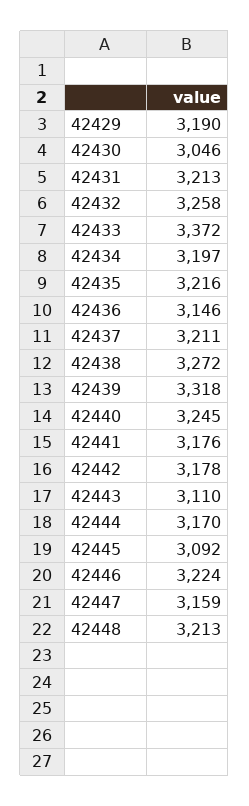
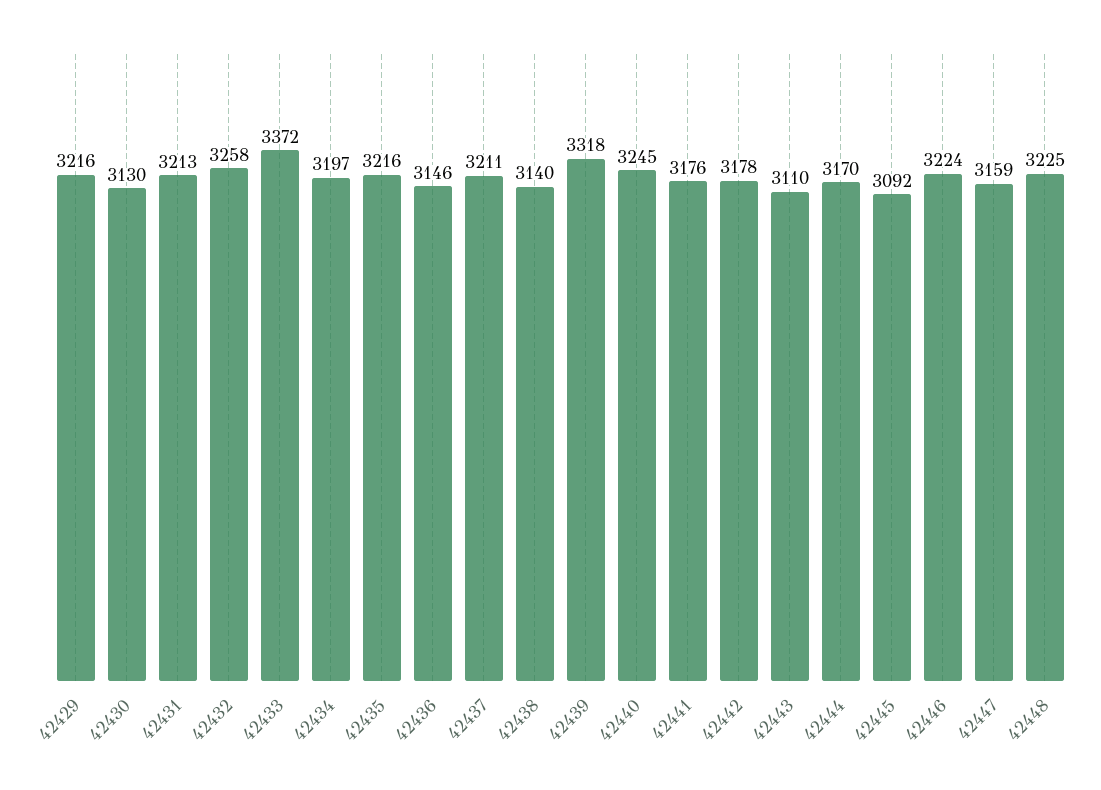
  {
-   "42429": 3190,
+   "42429": 3216,
-   "42430": 3046,
+   "42430": 3130,
    "42431": 3213,
    "42432": 3258,
    "42433": 3372,
    "42434": 3197,
    "42435": 3216,
    "42436": 3146,
    "42437": 3211,
-   "42438": 3272,
+   "42438": 3140,
    "42439": 3318,
    "42440": 3245,
    "42441": 3176,
    "42442": 3178,
    "42443": 3110,
    "42444": 3170,
    "42445": 3092,
    "42446": 3224,
    "42447": 3159,
-   "42448": 3213
+   "42448": 3225
  }

